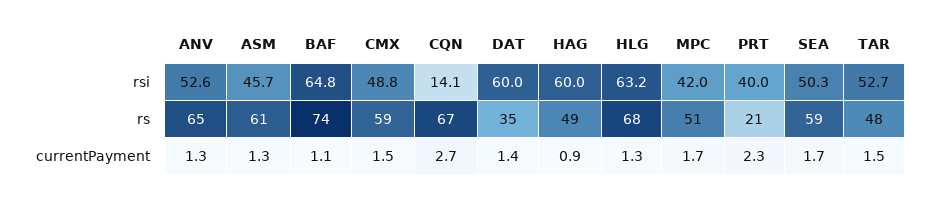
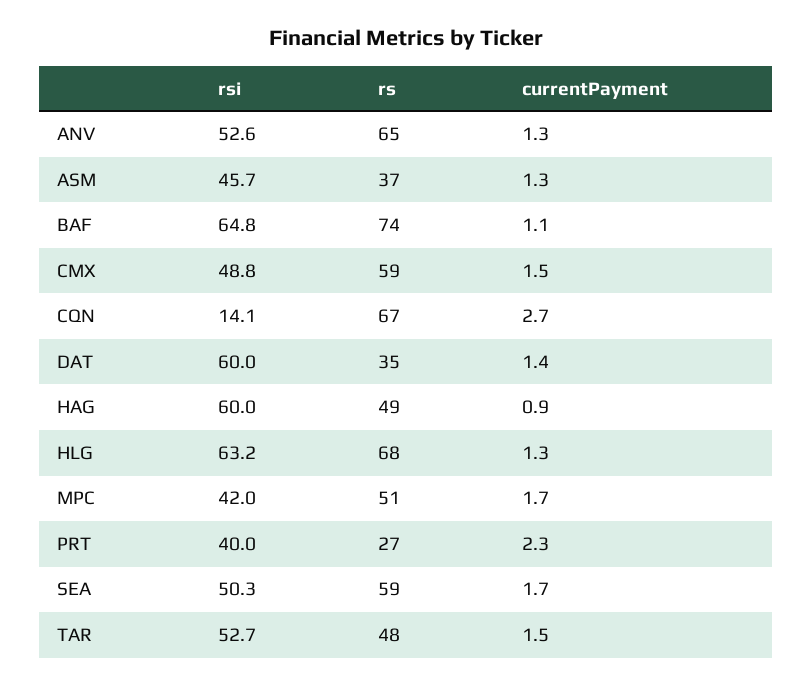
  {
    "ANV": {
      "rsi": 52.6,
      "rs": 65,
      "currentPayment": 1.3
    },
    "ASM": {
      "rsi": 45.7,
-     "rs": 61,
+     "rs": 37,
      "currentPayment": 1.3
    },
    "BAF": {
      "rsi": 64.8,
      "rs": 74,
      "currentPayment": 1.1
    },
    "CMX": {
      "rsi": 48.8,
      "rs": 59,
      "currentPayment": 1.5
    },
    "CQN": {
      "rsi": 14.1,
      "rs": 67,
      "currentPayment": 2.7
    },
    "DAT": {
      "rsi": 60,
      "rs": 35,
      "currentPayment": 1.4
    },
    "HAG": {
      "rsi": 60,
      "rs": 49,
      "currentPayment": 0.9
    },
    "HLG": {
      "rsi": 63.2,
      "rs": 68,
      "currentPayment": 1.3
    },
    "MPC": {
      "rsi": 42,
      "rs": 51,
      "currentPayment": 1.7
    },
    "PRT": {
      "rsi": 40,
-     "rs": 21,
+     "rs": 27,
      "currentPayment": 2.3
    },
    "SEA": {
      "rsi": 50.3,
      "rs": 59,
      "currentPayment": 1.7
    },
    "TAR": {
      "rsi": 52.7,
      "rs": 48,
      "currentPayment": 1.5
    }
  }

